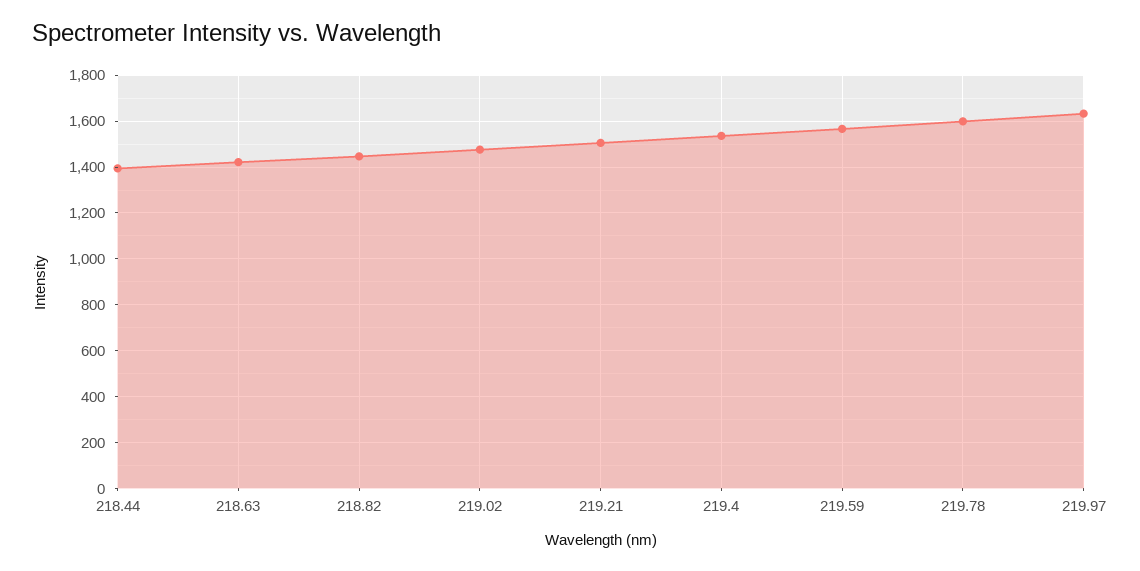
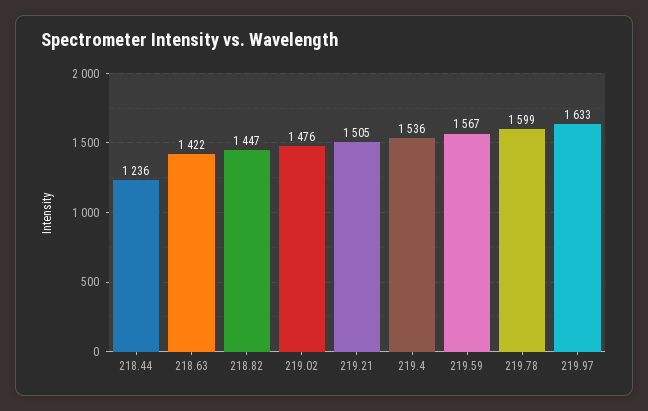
  {
-   "218.44": 1400,
+   "218.44": 1236,
    "218.63": 1422,
    "218.82": 1447,
    "219.02": 1476,
    "219.21": 1505,
    "219.4": 1536,
    "219.59": 1567,
    "219.78": 1599,
    "219.97": 1633
  }

